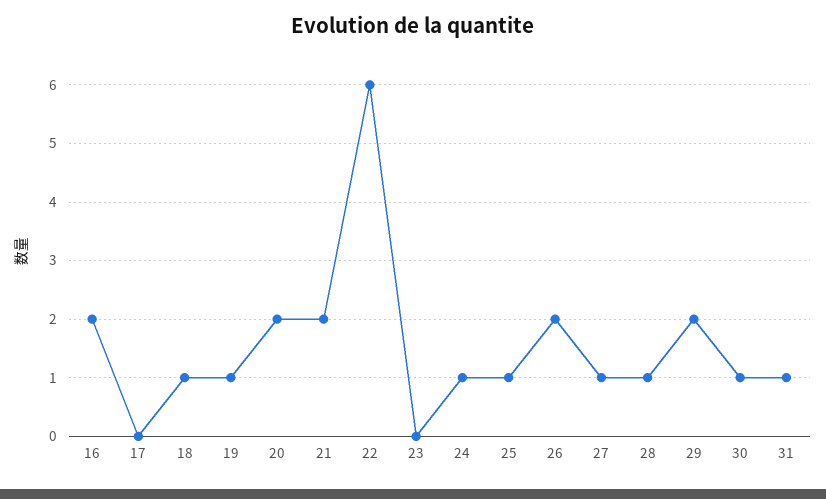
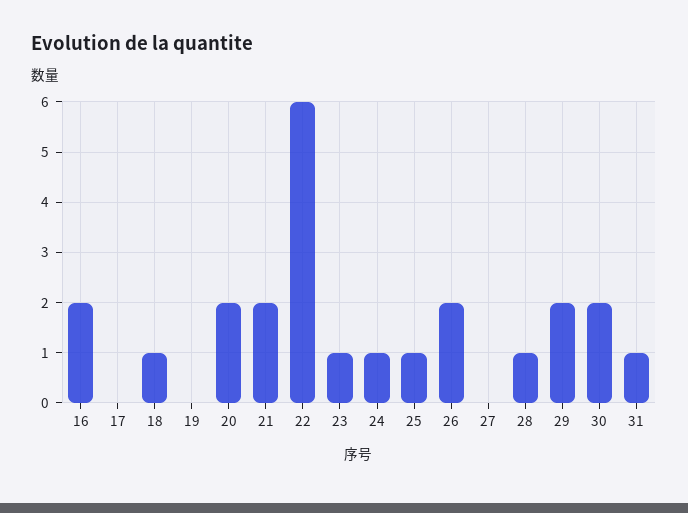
  {
    "16": 2,
    "17": 0,
    "18": 1,
-   "19": 1,
+   "19": 0,
    "20": 2,
    "21": 2,
    "22": 6,
-   "23": 0,
+   "23": 1,
    "24": 1,
    "25": 1,
    "26": 2,
-   "27": 1,
+   "27": 0,
    "28": 1,
    "29": 2,
-   "30": 1,
+   "30": 2,
    "31": 1
  }

